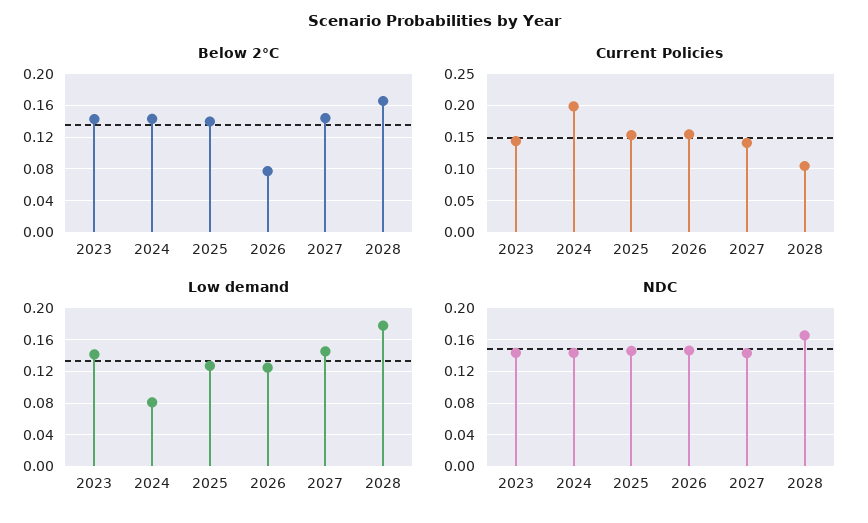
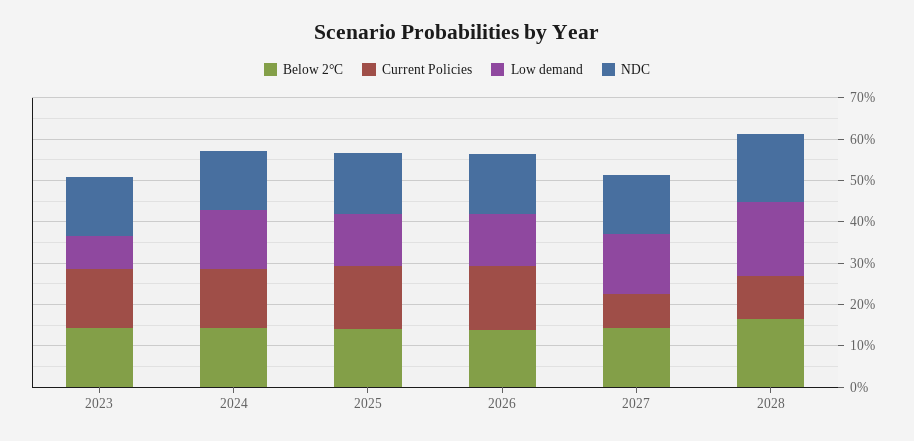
  {
    "Below 2°C": {
      "2023": 0.14,
      "2024": 0.14,
      "2025": 0.14,
-     "2026": 0.08,
+     "2026": 0.14,
      "2027": 0.14,
      "2028": 0.17
    },
    "Current Policies": {
      "2023": 0.14,
-     "2024": 0.2,
+     "2024": 0.14,
      "2025": 0.15,
      "2026": 0.15,
-     "2027": 0.14,
+     "2027": 0.08,
      "2028": 0.1
    },
    "Low demand": {
-     "2023": 0.14,
+     "2023": 0.08,
-     "2024": 0.08,
+     "2024": 0.14,
      "2025": 0.13,
      "2026": 0.12,
      "2027": 0.15,
      "2028": 0.18
    },
    "NDC": {
      "2023": 0.14,
      "2024": 0.14,
      "2025": 0.15,
      "2026": 0.15,
      "2027": 0.14,
      "2028": 0.17
    }
  }

